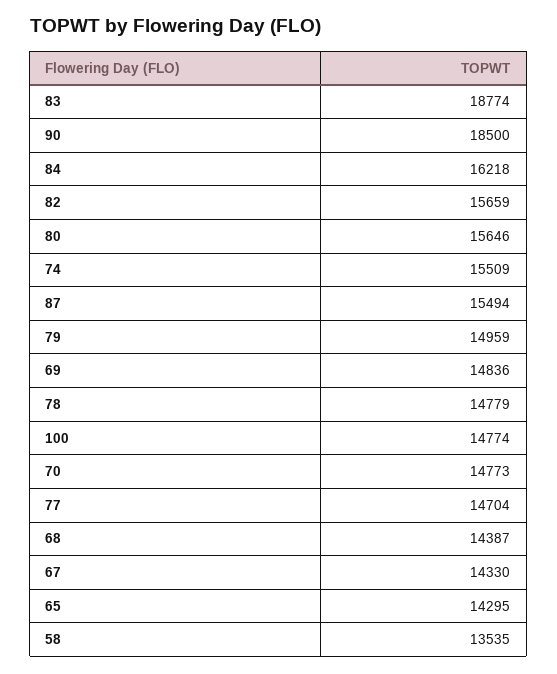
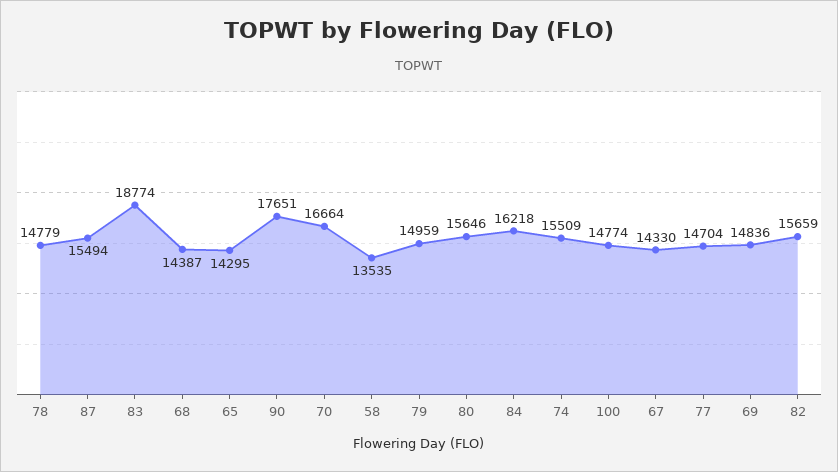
  {
    "83": 18774,
-   "90": 18500,
+   "90": 17651,
    "84": 16218,
    "82": 15659,
    "80": 15646,
    "74": 15509,
    "87": 15494,
    "79": 14959,
    "69": 14836,
    "78": 14779,
    "100": 14774,
-   "70": 14773,
+   "70": 16664,
    "77": 14704,
    "68": 14387,
    "67": 14330,
    "65": 14295,
    "58": 13535
  }

